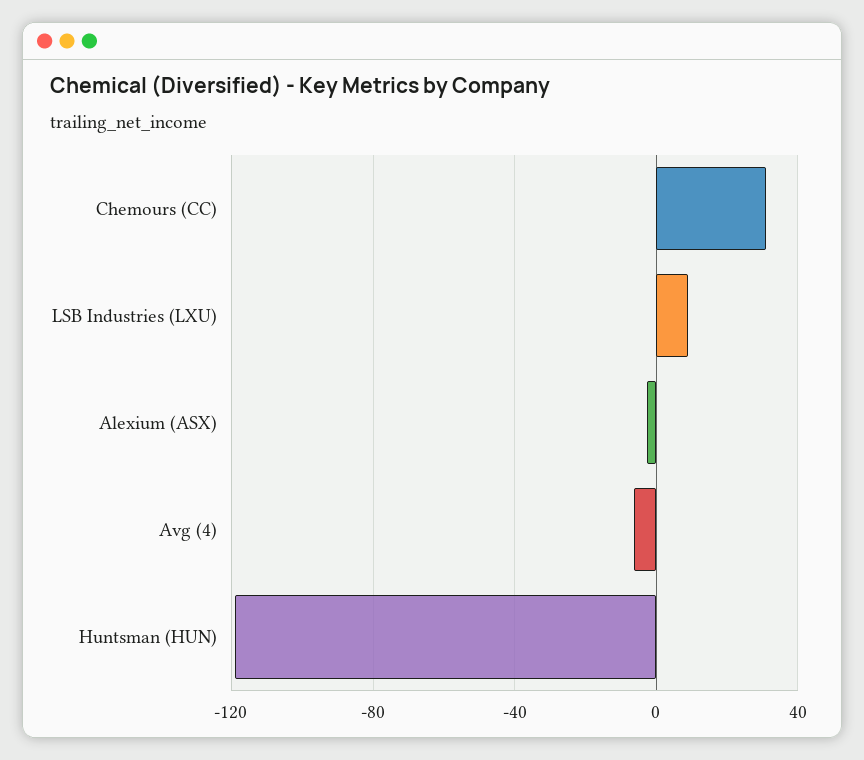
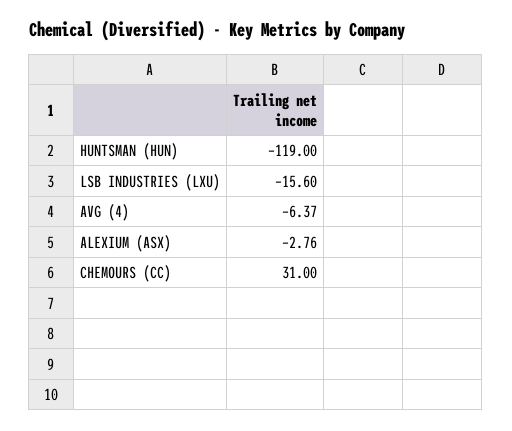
  {
    "Chemours (CC)": 31,
-   "LSB Industries (LXU)": 10,
+   "LSB Industries (LXU)": -15.6,
    "Alexium (ASX)": -2.76,
    "Avg (4)": -6.37,
    "Huntsman (HUN)": -119
  }

